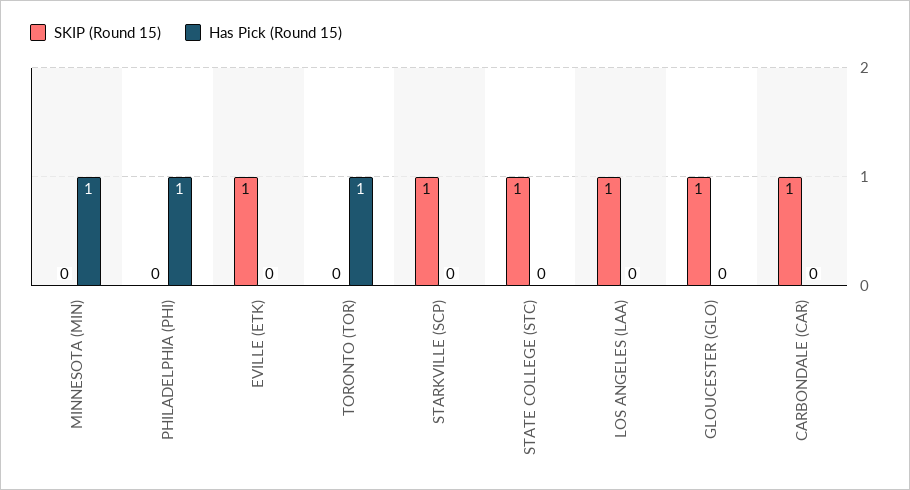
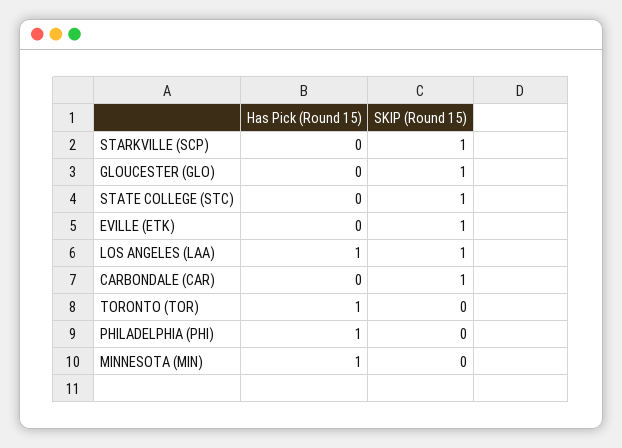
  {
    "SKIP (Round 15)": {
      "MINNESOTA (MIN)": 0,
      "PHILADELPHIA (PHI)": 0,
      "EVILLE (ETK)": 1,
      "TORONTO (TOR)": 0,
      "STARKVILLE (SCP)": 1,
      "STATE COLLEGE (STC)": 1,
      "LOS ANGELES (LAA)": 1,
      "GLOUCESTER (GLO)": 1,
      "CARBONDALE (CAR)": 1
    },
    "Has Pick (Round 15)": {
      "MINNESOTA (MIN)": 1,
      "PHILADELPHIA (PHI)": 1,
      "EVILLE (ETK)": 0,
      "TORONTO (TOR)": 1,
      "STARKVILLE (SCP)": 0,
      "STATE COLLEGE (STC)": 0,
-     "LOS ANGELES (LAA)": 0,
+     "LOS ANGELES (LAA)": 1,
      "GLOUCESTER (GLO)": 0,
      "CARBONDALE (CAR)": 0
    }
  }

